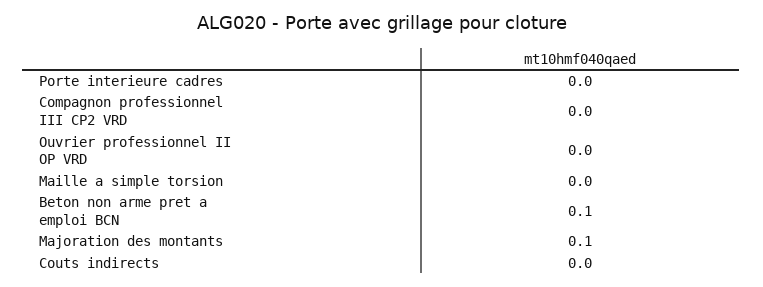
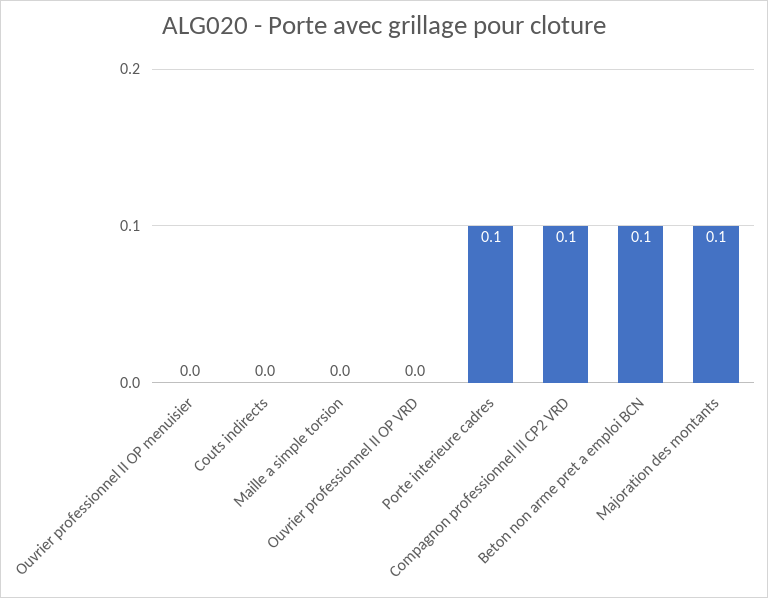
  {
-   "Porte interieure cadres": 0,
+   "Porte interieure cadres": 0.1,
-   "Compagnon professionnel III CP2 VRD": 0,
+   "Compagnon professionnel III CP2 VRD": 0.1,
    "Ouvrier professionnel II OP VRD": 0,
    "Maille a simple torsion": 0,
    "Beton non arme pret a emploi BCN": 0.1,
    "Majoration des montants": 0.1,
-   "Couts indirects": 0
+   "Couts indirects": 0,
+   "Ouvrier professionnel II OP menuisier": 0
  }

